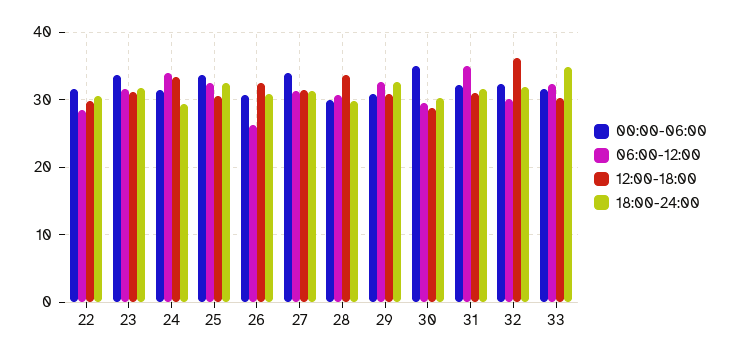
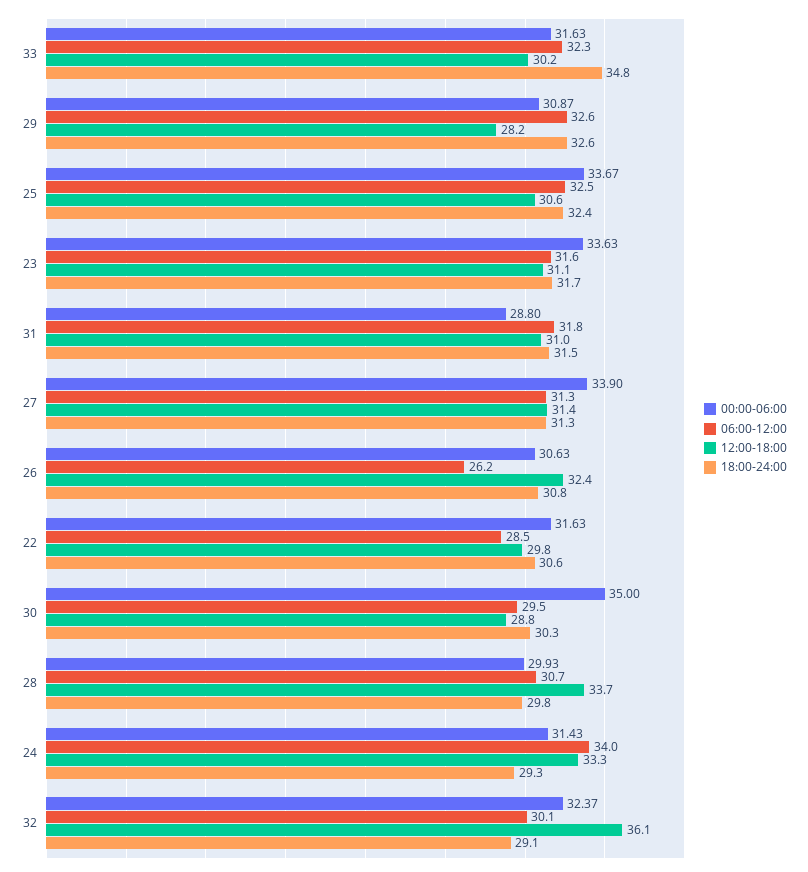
  {
    "00:00-06:00": {
      "22": 31.63,
      "23": 33.63,
      "24": 31.43,
      "25": 33.67,
      "26": 30.63,
      "27": 33.9,
      "28": 29.93,
      "29": 30.87,
      "30": 35,
-     "31": 32,
+     "31": 28.8,
      "32": 32.37,
      "33": 31.63
    },
    "06:00-12:00": {
      "22": 28.5,
      "23": 31.6,
      "24": 34,
      "25": 32.5,
      "26": 26.2,
      "27": 31.3,
      "28": 30.7,
      "29": 32.6,
      "30": 29.5,
-     "31": 35,
+     "31": 31.8,
      "32": 30.1,
      "33": 32.3
    },
    "12:00-18:00": {
      "22": 29.8,
      "23": 31.1,
      "24": 33.3,
      "25": 30.6,
      "26": 32.4,
      "27": 31.4,
      "28": 33.7,
-     "29": 31,
+     "29": 28.2,
      "30": 28.8,
      "31": 31,
      "32": 36.1,
      "33": 30.2
    },
    "18:00-24:00": {
      "22": 30.6,
      "23": 31.7,
      "24": 29.3,
      "25": 32.4,
      "26": 30.8,
      "27": 31.3,
      "28": 29.8,
      "29": 32.6,
      "30": 30.3,
      "31": 31.5,
-     "32": 32,
+     "32": 29.1,
      "33": 34.8
    }
  }

